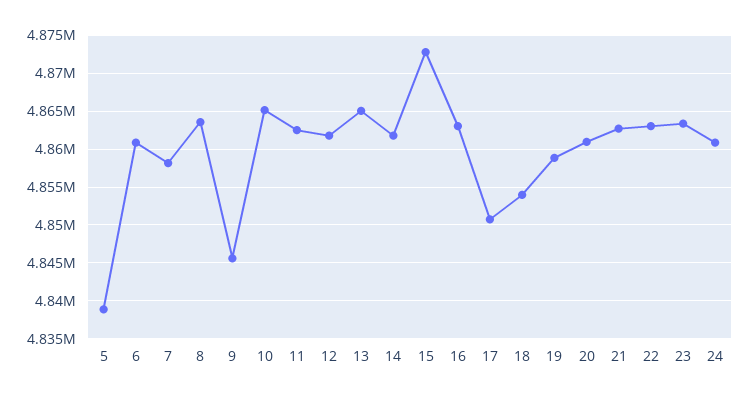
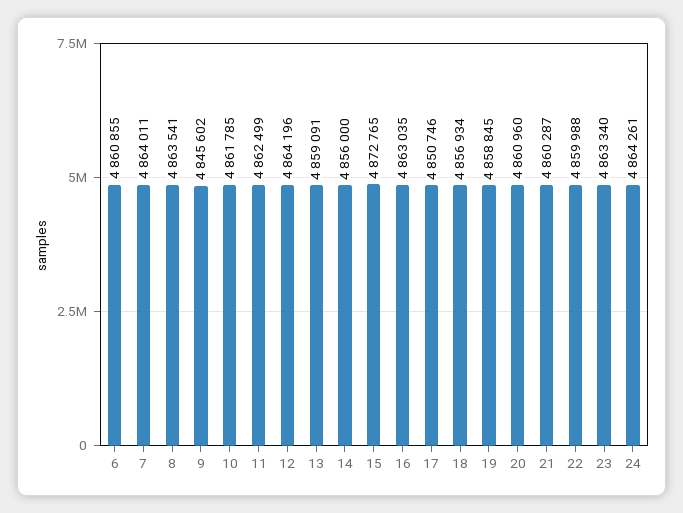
  {
-   "5": 4839000,
    "6": 4860855,
-   "7": 4858000,
+   "7": 4864011,
    "8": 4863541,
    "9": 4845602,
-   "10": 4865000,
+   "10": 4861785,
    "11": 4862499,
-   "12": 4862000,
+   "12": 4864196,
-   "13": 4865000,
+   "13": 4859091,
-   "14": 4862000,
+   "14": 4856000,
    "15": 4872765,
    "16": 4863035,
    "17": 4850746,
-   "18": 4854000,
+   "18": 4856934,
    "19": 4858845,
    "20": 4860960,
-   "21": 4863000,
+   "21": 4860287,
-   "22": 4863000,
+   "22": 4859988,
    "23": 4863340,
-   "24": 4861000
+   "24": 4864261
  }

